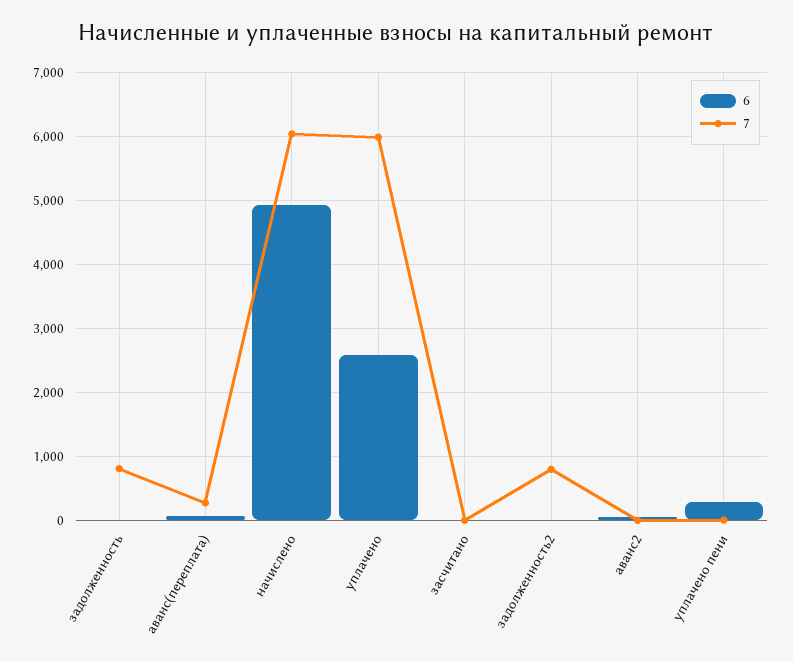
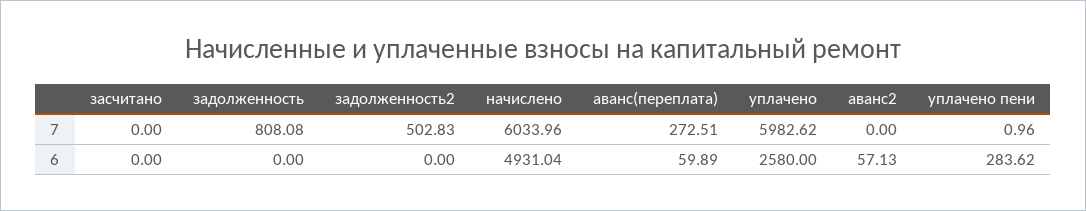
  {
    "6": {
      "задолженность": 0,
      "аванс(переплата)": 59.89,
      "начислено": 4931.04,
      "уплачено": 2580,
      "засчитано": 0,
      "задолженность2": 0,
      "аванс2": 57.13,
      "уплачено пени": 283.62
    },
    "7": {
      "задолженность": 808.08,
      "аванс(переплата)": 272.51,
      "начислено": 6033.96,
      "уплачено": 5982.62,
      "засчитано": 0,
-     "задолженность2": 800,
+     "задолженность2": 502.83,
      "аванс2": 0,
      "уплачено пени": 0.96
    }
  }

